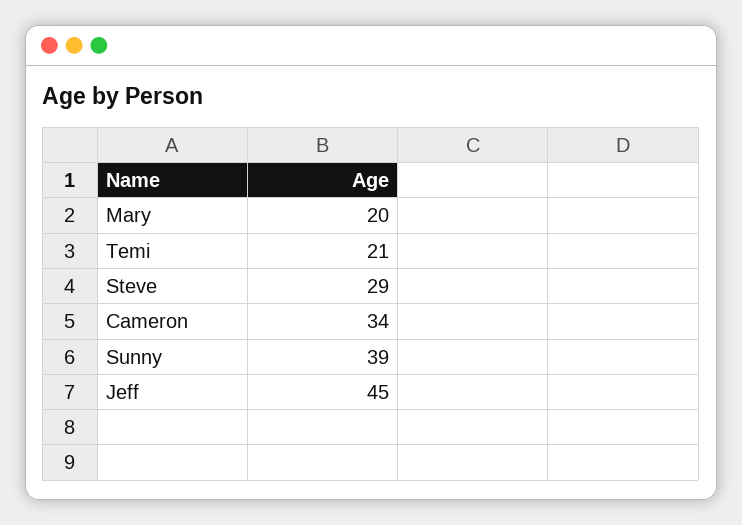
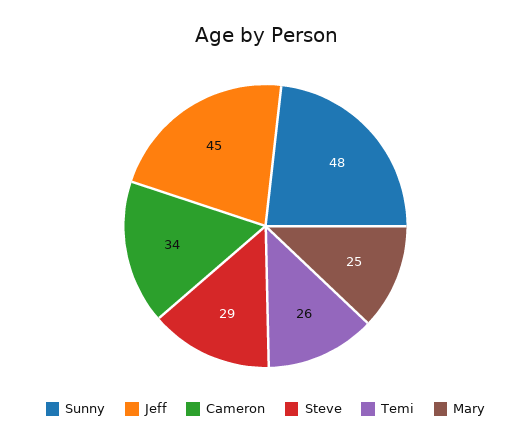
  {
-   "Mary": 20,
+   "Mary": 25,
-   "Temi": 21,
+   "Temi": 26,
    "Steve": 29,
    "Cameron": 34,
-   "Sunny": 39,
+   "Sunny": 48,
    "Jeff": 45
  }

